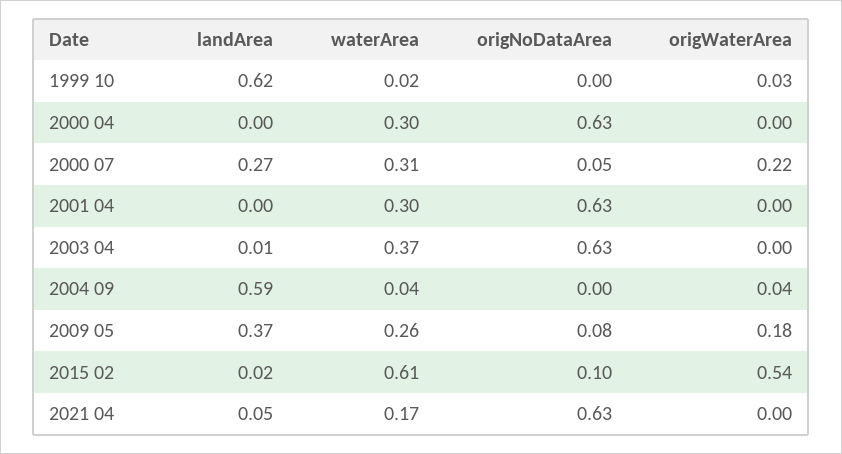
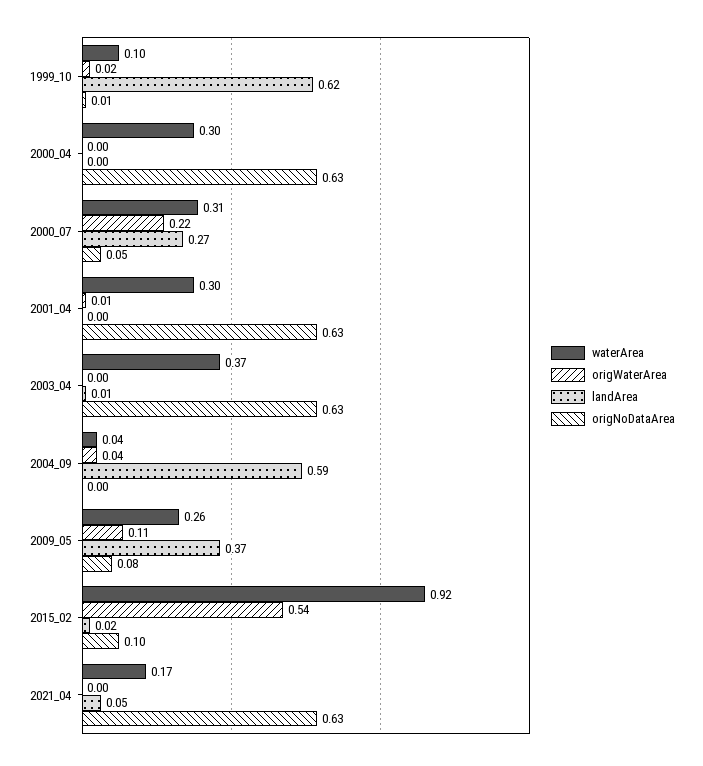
  {
    "landArea": {
      "1999 10": 0.62,
      "2000 04": 0,
      "2000 07": 0.27,
      "2001 04": 0,
      "2003 04": 0.01,
      "2004 09": 0.59,
      "2009 05": 0.37,
      "2015 02": 0.02,
      "2021 04": 0.05
    },
    "waterArea": {
-     "1999 10": 0.02,
+     "1999 10": 0.1,
      "2000 04": 0.3,
      "2000 07": 0.31,
      "2001 04": 0.3,
      "2003 04": 0.37,
      "2004 09": 0.04,
      "2009 05": 0.26,
-     "2015 02": 0.61,
+     "2015 02": 0.92,
      "2021 04": 0.17
    },
    "origNoDataArea": {
-     "1999 10": 0,
+     "1999 10": 0.01,
      "2000 04": 0.63,
      "2000 07": 0.05,
      "2001 04": 0.63,
      "2003 04": 0.63,
      "2004 09": 0,
      "2009 05": 0.08,
      "2015 02": 0.1,
      "2021 04": 0.63
    },
    "origWaterArea": {
-     "1999 10": 0.03,
+     "1999 10": 0.02,
      "2000 04": 0,
      "2000 07": 0.22,
-     "2001 04": 0,
+     "2001 04": 0.01,
      "2003 04": 0,
      "2004 09": 0.04,
-     "2009 05": 0.18,
+     "2009 05": 0.11,
      "2015 02": 0.54,
      "2021 04": 0
    }
  }

